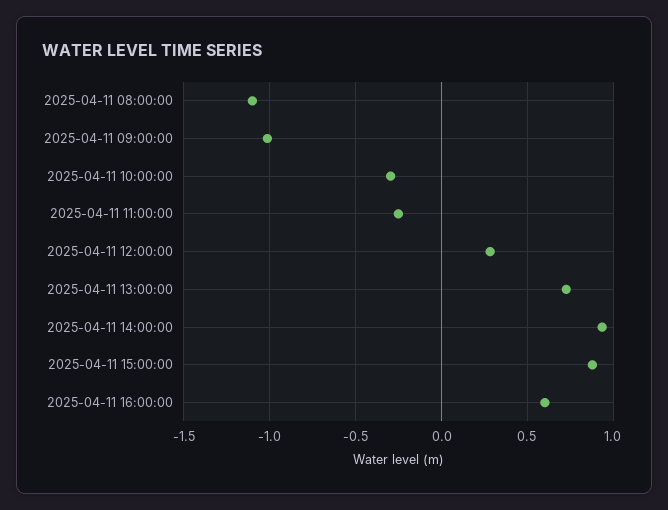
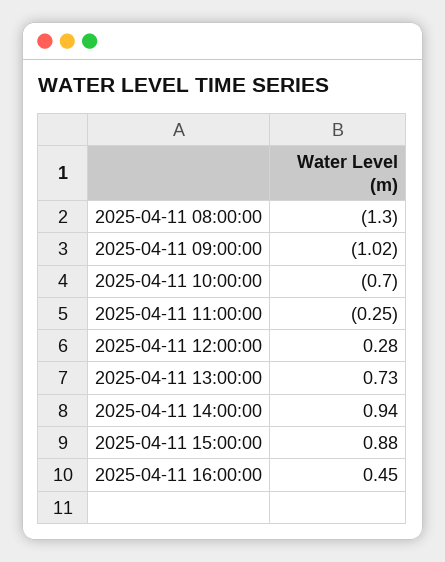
  {
-   "2025-04-11 08:00:00": -1.1,
+   "2025-04-11 08:00:00": -1.3,
    "2025-04-11 09:00:00": -1.02,
-   "2025-04-11 10:00:00": -0.3,
+   "2025-04-11 10:00:00": -0.7,
    "2025-04-11 11:00:00": -0.25,
    "2025-04-11 12:00:00": 0.28,
    "2025-04-11 13:00:00": 0.73,
    "2025-04-11 14:00:00": 0.94,
    "2025-04-11 15:00:00": 0.88,
-   "2025-04-11 16:00:00": 0.6
+   "2025-04-11 16:00:00": 0.45
  }

